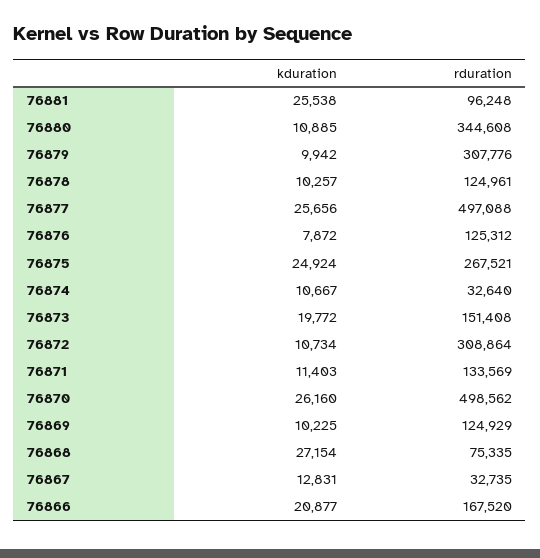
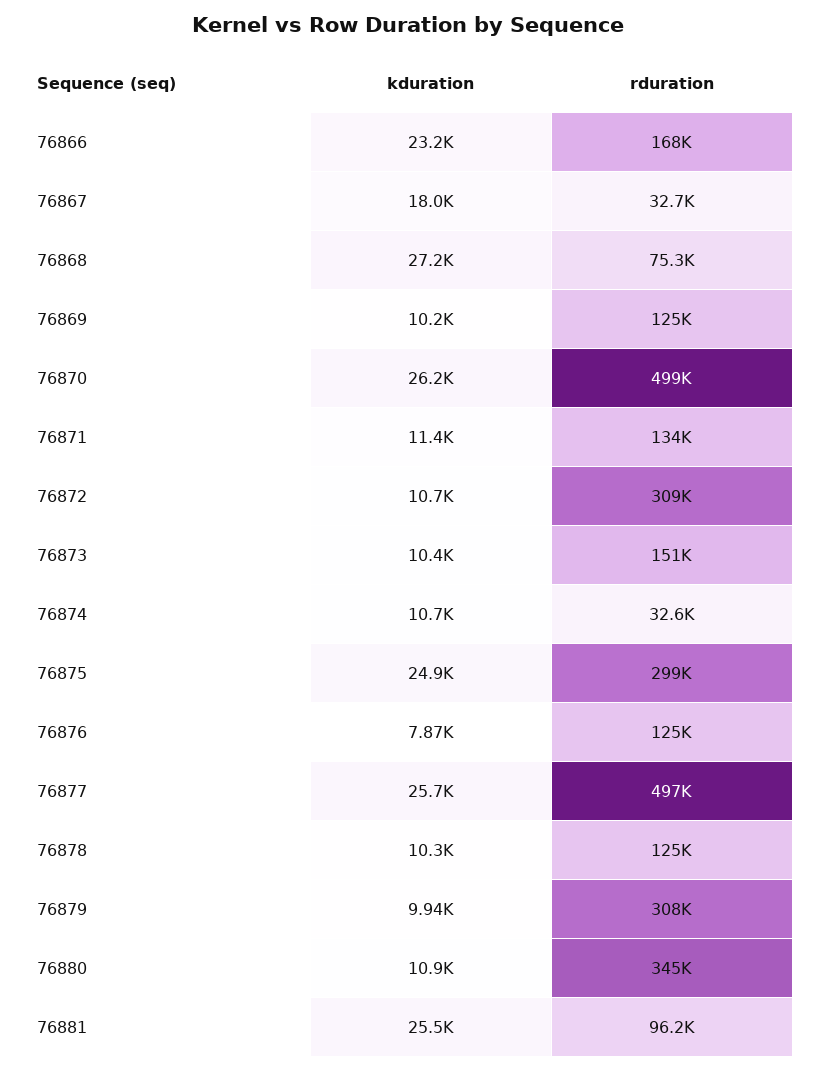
  {
    "kduration": {
      "76881": 25538,
      "76880": 10885,
      "76879": 9942,
      "76878": 10257,
      "76877": 25656,
      "76876": 7872,
      "76875": 24924,
      "76874": 10667,
-     "76873": 19772,
+     "76873": 10400,
      "76872": 10734,
      "76871": 11403,
      "76870": 26160,
      "76869": 10225,
      "76868": 27154,
-     "76867": 12831,
+     "76867": 18000,
-     "76866": 20877
+     "76866": 23200
    },
    "rduration": {
      "76881": 96248,
      "76880": 344608,
      "76879": 307776,
      "76878": 124961,
      "76877": 497088,
      "76876": 125312,
-     "76875": 267521,
+     "76875": 299000,
      "76874": 32640,
      "76873": 151408,
      "76872": 308864,
      "76871": 133569,
      "76870": 498562,
      "76869": 124929,
      "76868": 75335,
      "76867": 32735,
      "76866": 167520
    }
  }

